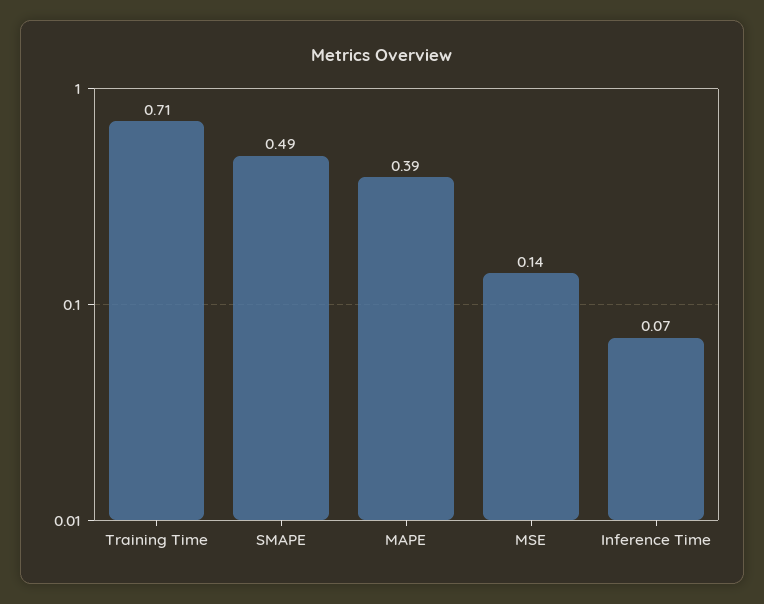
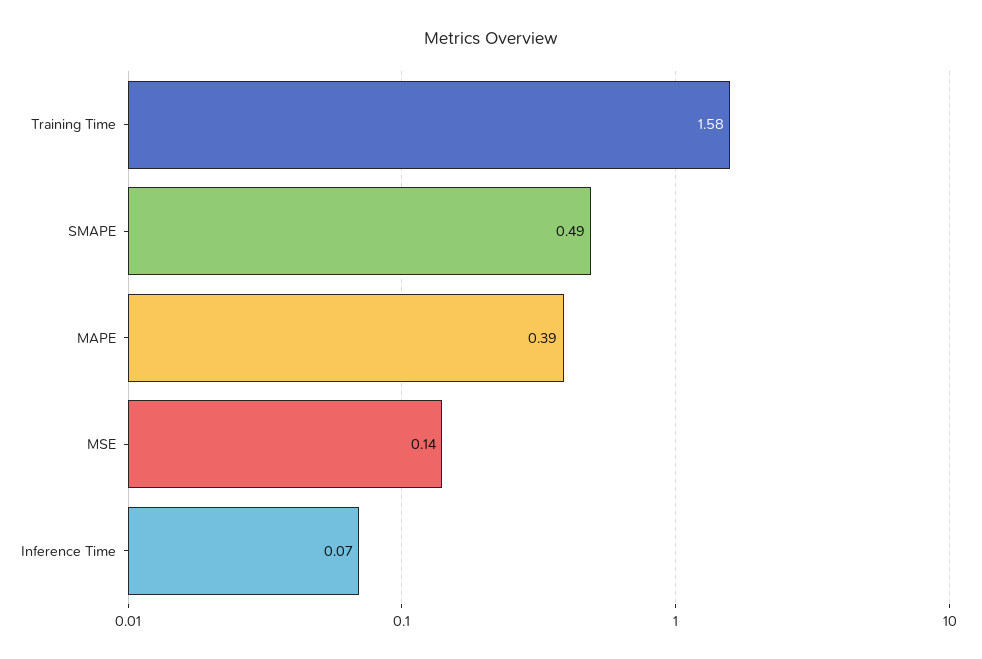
  {
-   "Training Time": 0.71,
+   "Training Time": 1.58,
    "SMAPE": 0.49,
    "MAPE": 0.39,
    "MSE": 0.14,
    "Inference Time": 0.07
  }

